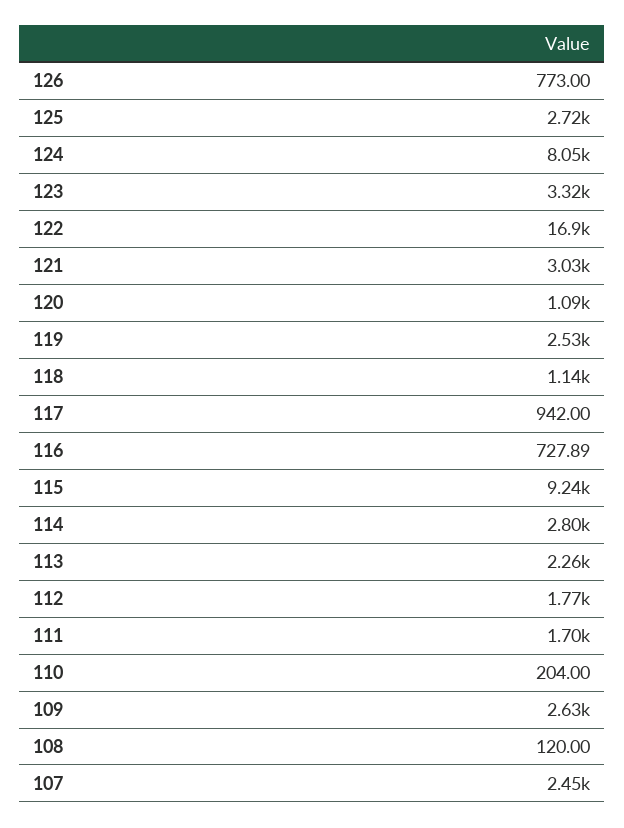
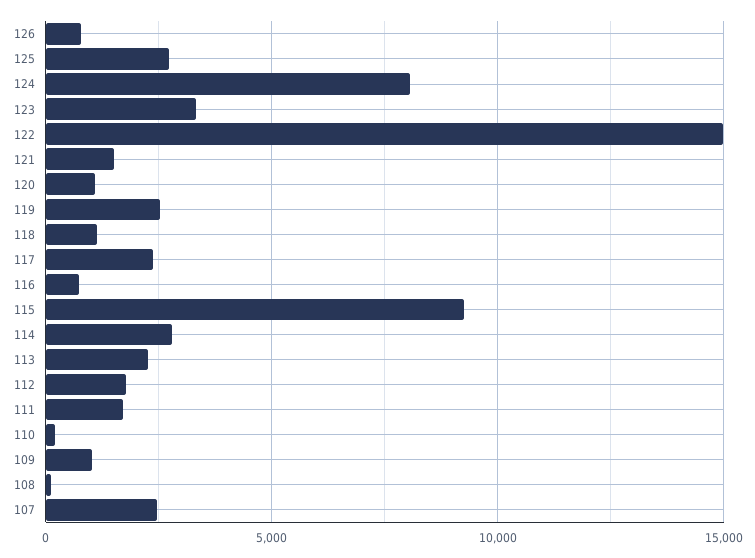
  {
    "126": 773,
    "125": 2720,
    "124": 8050,
    "123": 3320,
-   "122": 16900,
+   "122": 15000,
-   "121": 3030,
+   "121": 1500,
    "120": 1090,
    "119": 2530,
    "118": 1140,
-   "117": 942,
+   "117": 2500,
    "116": 727.89,
    "115": 9240,
    "114": 2800,
    "113": 2260,
    "112": 1770,
    "111": 1700,
    "110": 204,
-   "109": 2630,
+   "109": 1000,
    "108": 120,
    "107": 2450
  }

